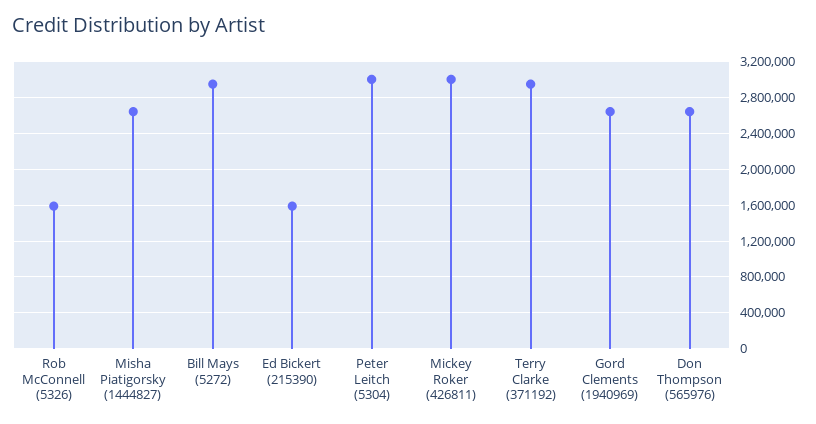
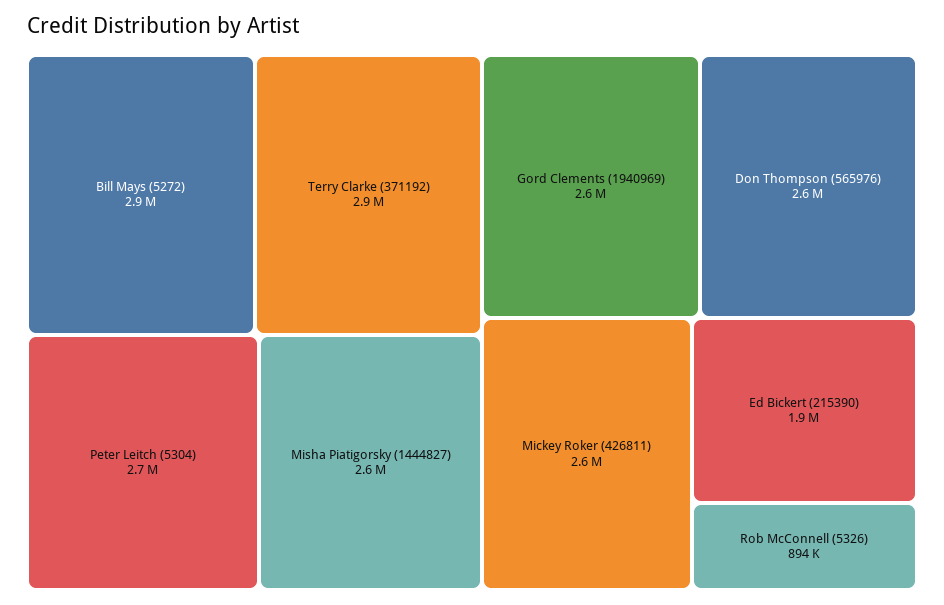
  {
-   "Rob McConnell (5326)": 1600000,
+   "Rob McConnell (5326)": 894000,
    "Misha Piatigorsky (1444827)": 2600000,
    "Bill Mays (5272)": 2900000,
-   "Ed Bickert (215390)": 1600000,
+   "Ed Bickert (215390)": 1900000,
-   "Peter Leitch (5304)": 3000000,
+   "Peter Leitch (5304)": 2700000,
-   "Mickey Roker (426811)": 3000000,
+   "Mickey Roker (426811)": 2600000,
    "Terry Clarke (371192)": 2900000,
    "Gord Clements (1940969)": 2600000,
    "Don Thompson (565976)": 2600000
  }

